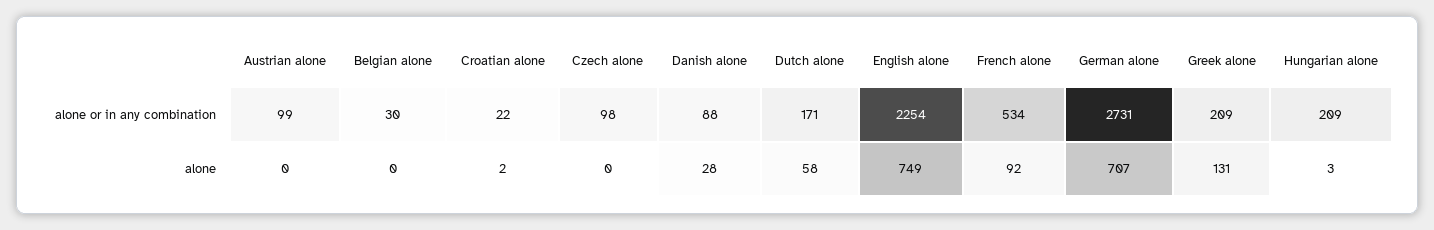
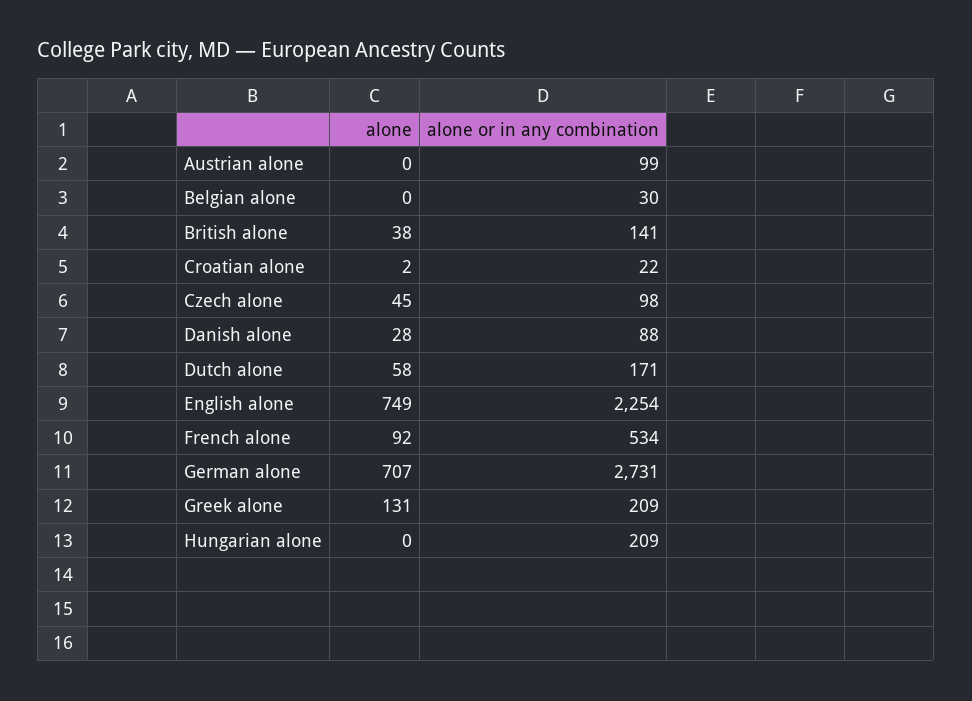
  {
    "Austrian alone": {
      "alone or in any combination": 99,
      "alone": 0
    },
    "Belgian alone": {
      "alone or in any combination": 30,
      "alone": 0
    },
    "Croatian alone": {
      "alone or in any combination": 22,
      "alone": 2
    },
    "Czech alone": {
      "alone or in any combination": 98,
-     "alone": 0
+     "alone": 45
    },
    "Danish alone": {
      "alone or in any combination": 88,
      "alone": 28
    },
    "Dutch alone": {
      "alone or in any combination": 171,
      "alone": 58
    },
    "English alone": {
      "alone or in any combination": 2254,
      "alone": 749
    },
    "French alone": {
      "alone or in any combination": 534,
      "alone": 92
    },
    "German alone": {
      "alone or in any combination": 2731,
      "alone": 707
    },
    "Greek alone": {
      "alone or in any combination": 209,
      "alone": 131
    },
    "Hungarian alone": {
      "alone or in any combination": 209,
-     "alone": 3
+     "alone": 0
-   }
+   },
+   "British alone": {
+     "alone": 38,
+     "alone or in any combination": 141
+   }
  }

